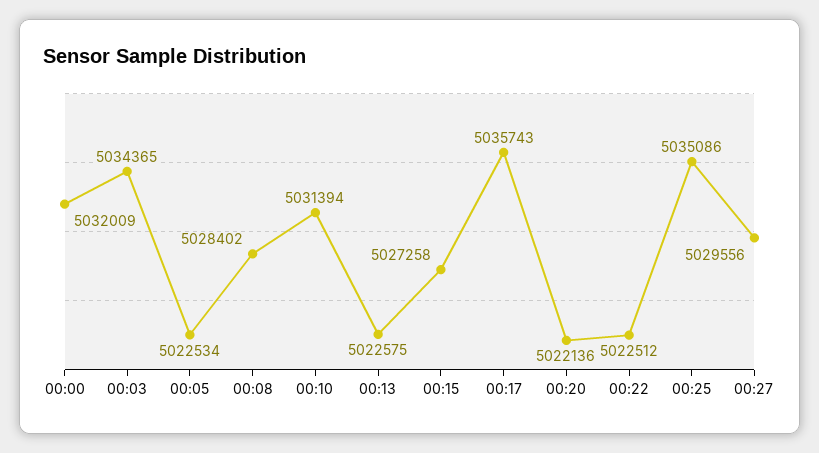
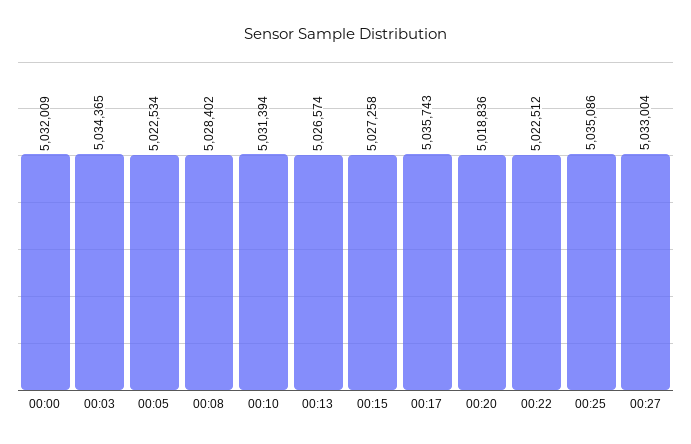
  {
    "00:00": 5032009,
    "00:03": 5034365,
    "00:05": 5022534,
    "00:08": 5028402,
    "00:10": 5031394,
-   "00:13": 5022575,
+   "00:13": 5026574,
    "00:15": 5027258,
    "00:17": 5035743,
-   "00:20": 5022136,
+   "00:20": 5018836,
    "00:22": 5022512,
    "00:25": 5035086,
-   "00:27": 5029556
+   "00:27": 5033004
  }

